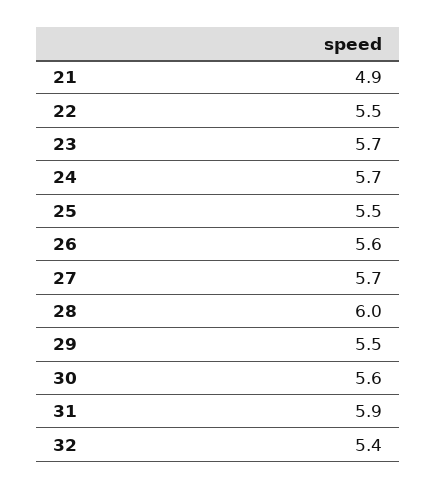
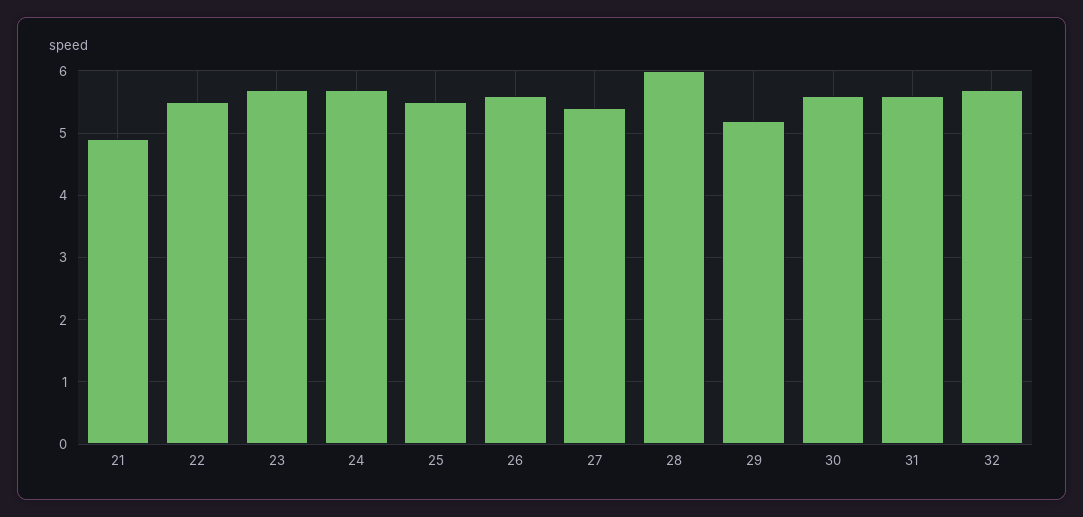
  {
    "21": 4.9,
    "22": 5.5,
    "23": 5.7,
    "24": 5.7,
    "25": 5.5,
    "26": 5.6,
-   "27": 5.7,
+   "27": 5.4,
    "28": 6,
-   "29": 5.5,
+   "29": 5.2,
    "30": 5.6,
-   "31": 5.9,
+   "31": 5.6,
-   "32": 5.4
+   "32": 5.7
  }

